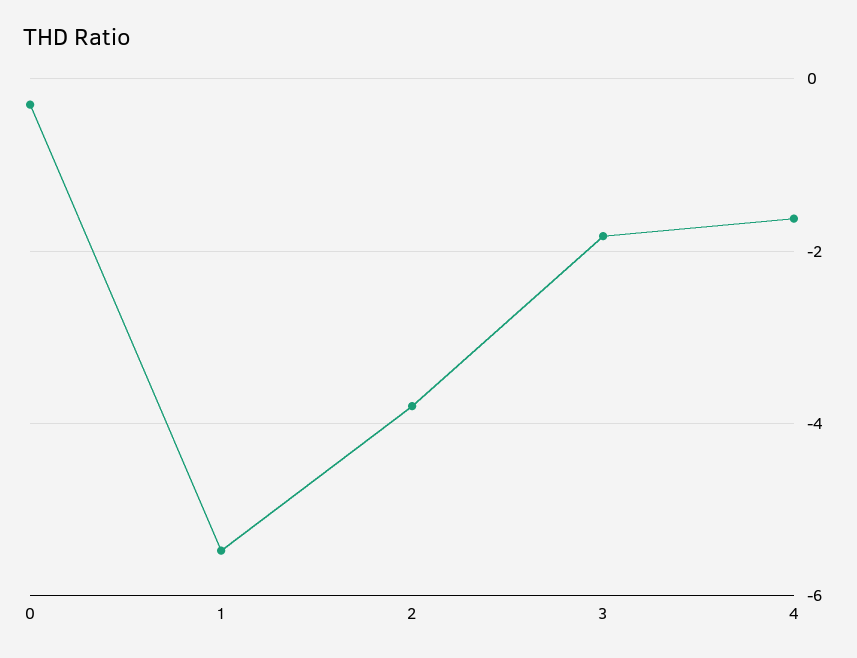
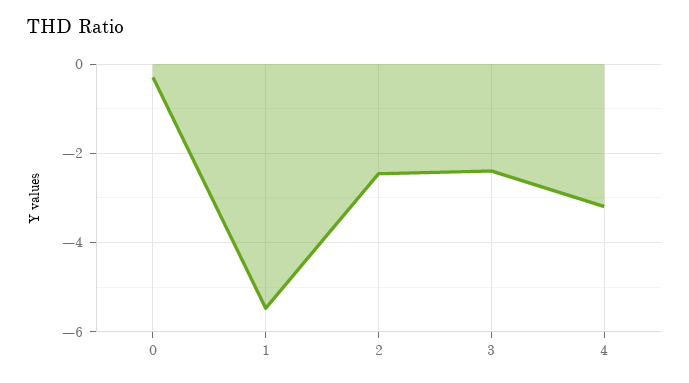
  {
    "0": -0.2,
    "1": -5.4,
-   "2": -3.8,
+   "2": -2.4,
-   "3": -1.8,
+   "3": -2.4,
-   "4": -1.6
+   "4": -3.2
  }

